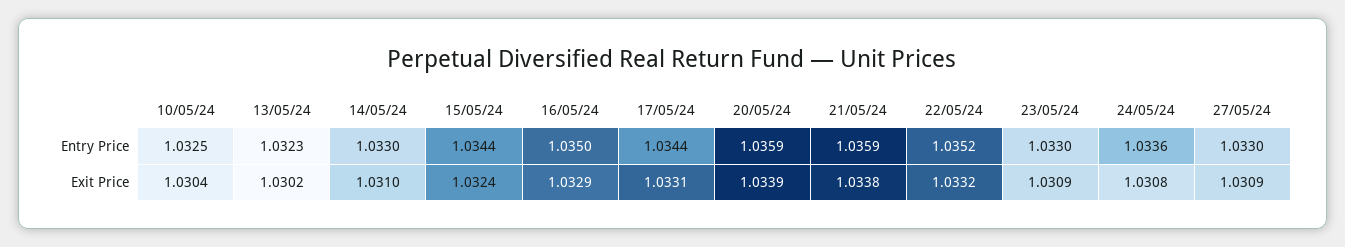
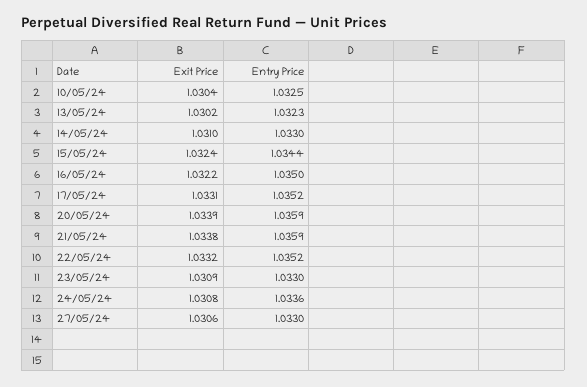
  {
    "10/05/24": {
      "Entry Price": 1.0325,
      "Exit Price": 1.0304
    },
    "13/05/24": {
      "Entry Price": 1.0323,
      "Exit Price": 1.0302
    },
    "14/05/24": {
      "Entry Price": 1.033,
      "Exit Price": 1.031
    },
    "15/05/24": {
      "Entry Price": 1.0344,
      "Exit Price": 1.0324
    },
    "16/05/24": {
      "Entry Price": 1.035,
-     "Exit Price": 1.0329
+     "Exit Price": 1.0322
    },
    "17/05/24": {
-     "Entry Price": 1.0344,
+     "Entry Price": 1.0352,
      "Exit Price": 1.0331
    },
    "20/05/24": {
      "Entry Price": 1.0359,
      "Exit Price": 1.0339
    },
    "21/05/24": {
      "Entry Price": 1.0359,
      "Exit Price": 1.0338
    },
    "22/05/24": {
      "Entry Price": 1.0352,
      "Exit Price": 1.0332
    },
    "23/05/24": {
      "Entry Price": 1.033,
      "Exit Price": 1.0309
    },
    "24/05/24": {
      "Entry Price": 1.0336,
      "Exit Price": 1.0308
    },
    "27/05/24": {
      "Entry Price": 1.033,
-     "Exit Price": 1.0309
+     "Exit Price": 1.0306
    }
  }

